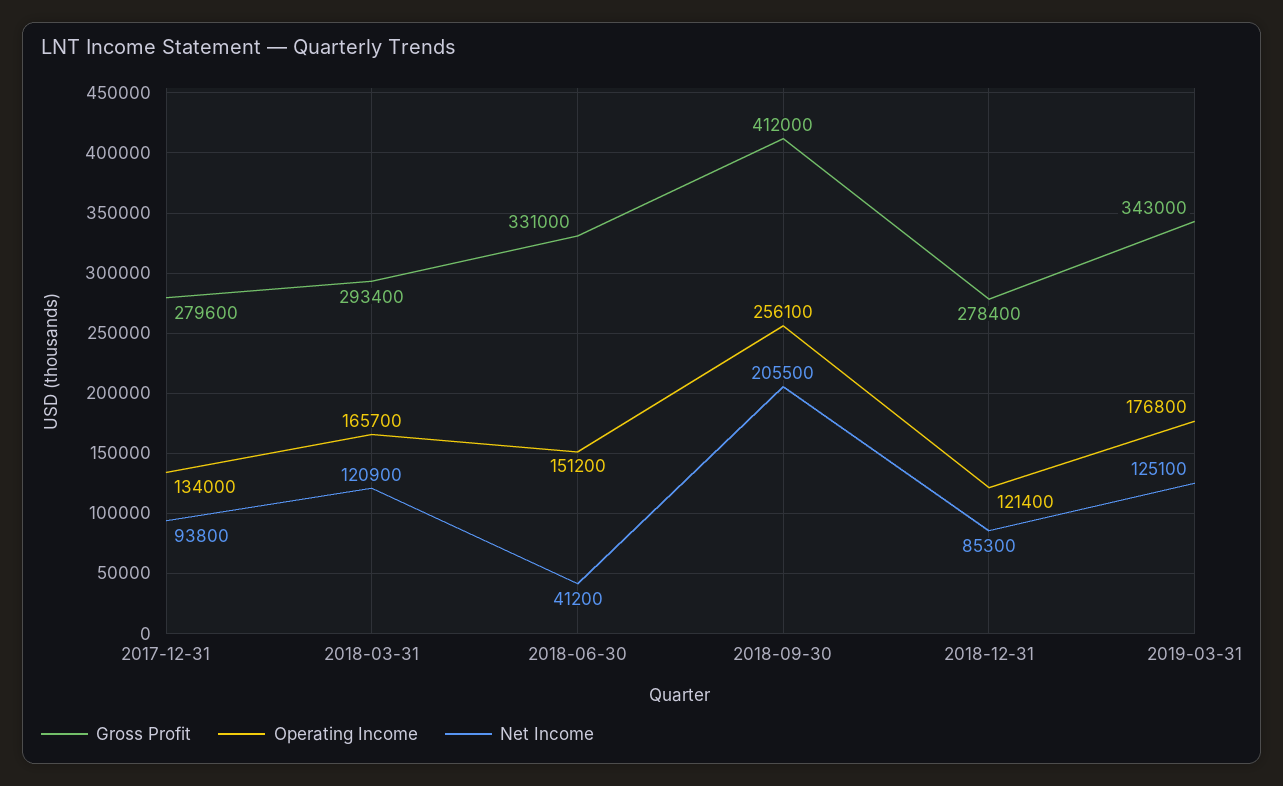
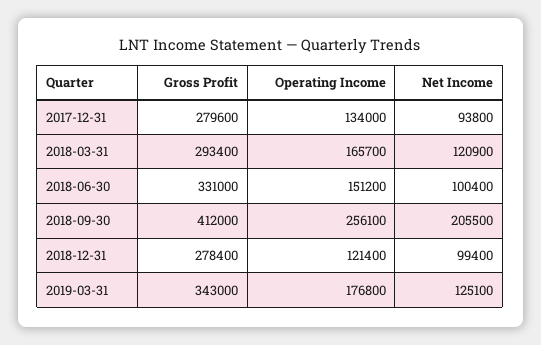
  {
    "Gross Profit": {
      "2017-12-31": 279600,
      "2018-03-31": 293400,
      "2018-06-30": 331000,
      "2018-09-30": 412000,
      "2018-12-31": 278400,
      "2019-03-31": 343000
    },
    "Operating Income": {
      "2017-12-31": 134000,
      "2018-03-31": 165700,
      "2018-06-30": 151200,
      "2018-09-30": 256100,
      "2018-12-31": 121400,
      "2019-03-31": 176800
    },
    "Net Income": {
      "2017-12-31": 93800,
      "2018-03-31": 120900,
-     "2018-06-30": 41200,
+     "2018-06-30": 100400,
      "2018-09-30": 205500,
-     "2018-12-31": 85300,
+     "2018-12-31": 99400,
      "2019-03-31": 125100
    }
  }

